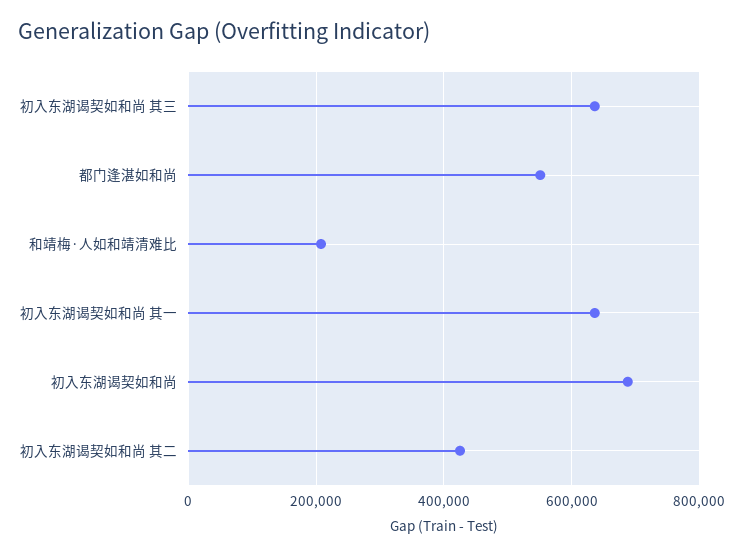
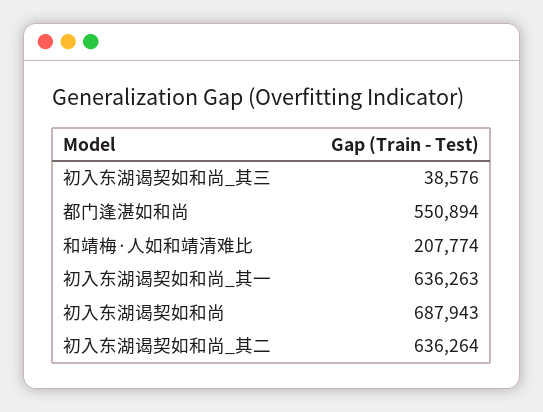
  {
-   "初入东湖谒契如和尚 其三": 640000,
+   "初入东湖谒契如和尚 其三": 38576,
    "都门逢湛如和尚": 550894,
    "和靖梅·人如和靖清难比": 207774,
    "初入东湖谒契如和尚 其一": 636263,
    "初入东湖谒契如和尚": 687943,
-   "初入东湖谒契如和尚 其二": 420000
+   "初入东湖谒契如和尚 其二": 636264
  }

